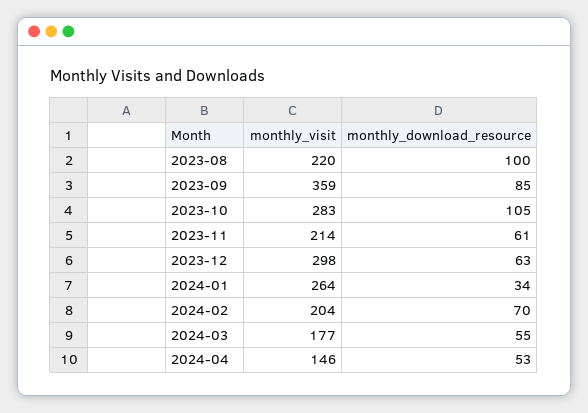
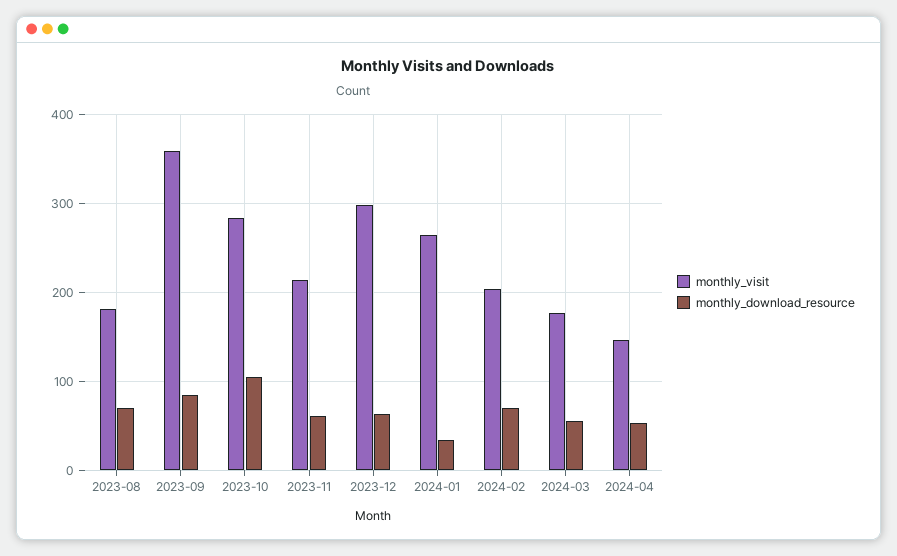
  {
    "monthly_visit": {
-     "2023-08": 220,
+     "2023-08": 180,
      "2023-09": 359,
      "2023-10": 283,
      "2023-11": 214,
      "2023-12": 298,
      "2024-01": 264,
      "2024-02": 204,
      "2024-03": 177,
      "2024-04": 146
    },
    "monthly_download_resource": {
-     "2023-08": 100,
+     "2023-08": 70,
      "2023-09": 85,
      "2023-10": 105,
      "2023-11": 61,
      "2023-12": 63,
      "2024-01": 34,
      "2024-02": 70,
      "2024-03": 55,
      "2024-04": 53
    }
  }

